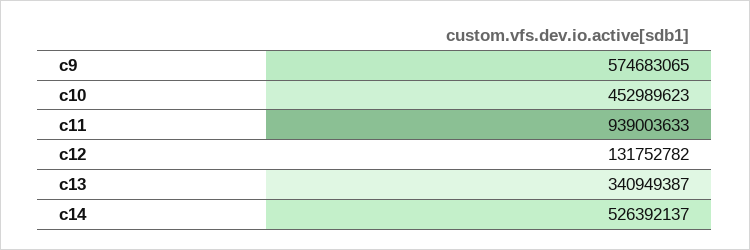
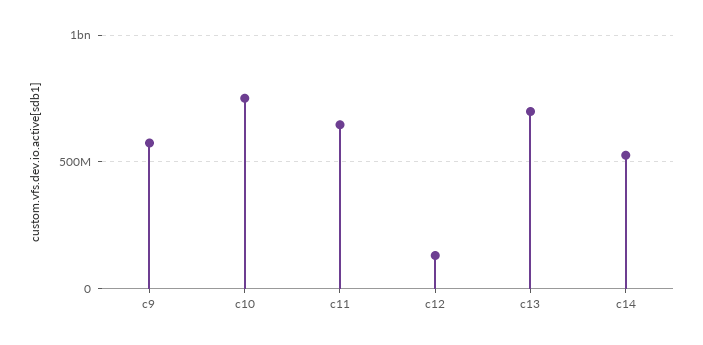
  {
    "c9": 574683065,
-   "c10": 452989623,
+   "c10": 750000000,
-   "c11": 939003633,
+   "c11": 650000000,
    "c12": 131752782,
-   "c13": 340949387,
+   "c13": 700000000,
    "c14": 526392137
  }

